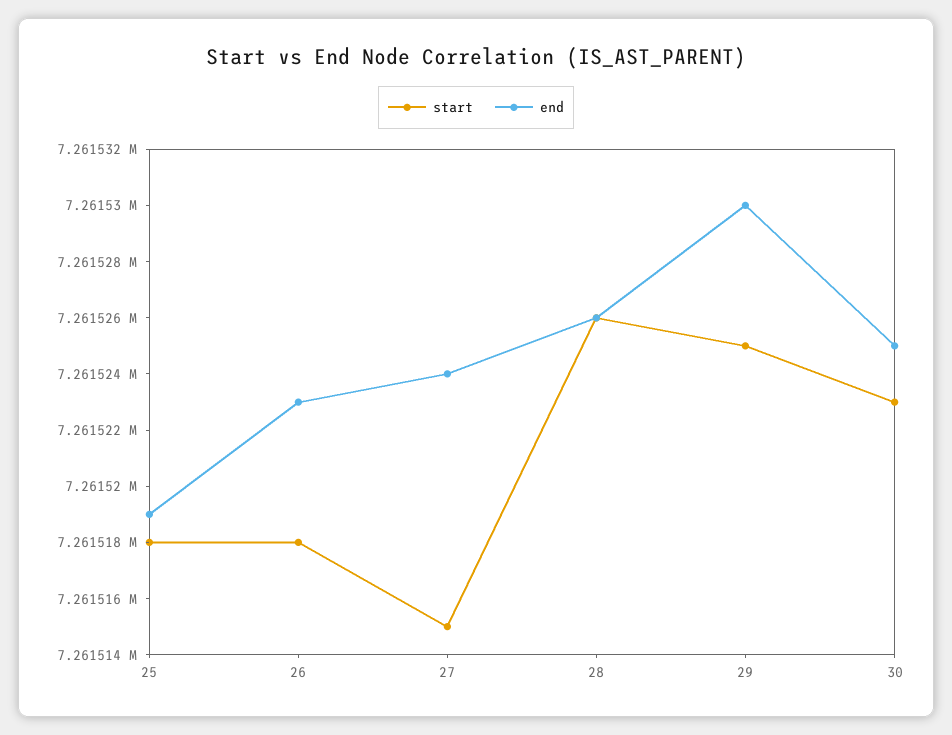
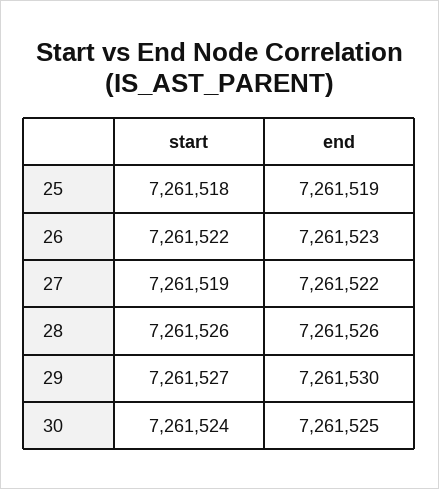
  {
    "start": {
      "25": 7261518,
-     "26": 7261518,
+     "26": 7261522,
-     "27": 7261515,
+     "27": 7261519,
      "28": 7261526,
-     "29": 7261525,
+     "29": 7261527,
-     "30": 7261523
+     "30": 7261524
    },
    "end": {
      "25": 7261519,
      "26": 7261523,
-     "27": 7261524,
+     "27": 7261522,
      "28": 7261526,
      "29": 7261530,
      "30": 7261525
    }
  }

